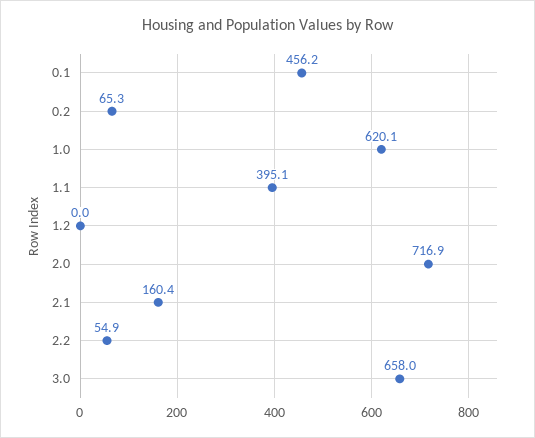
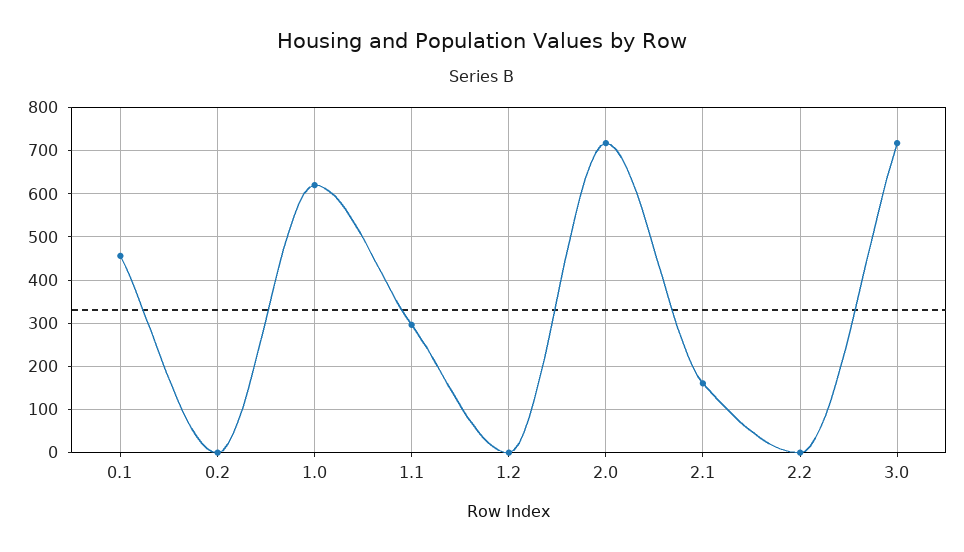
  {
    "0.1": 456.2,
-   "0.2": 65.3,
+   "0.2": 0,
    "1.0": 620.1,
-   "1.1": 395.1,
+   "1.1": 300,
    "1.2": 0,
    "2.0": 716.9,
    "2.1": 160.4,
-   "2.2": 54.9,
+   "2.2": 0,
-   "3.0": 658
+   "3.0": 720
  }

